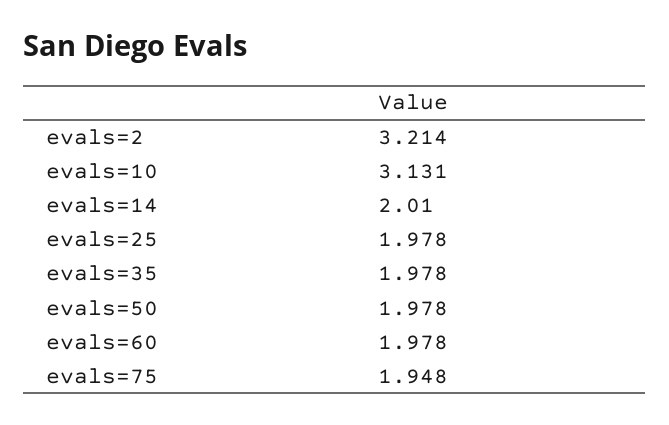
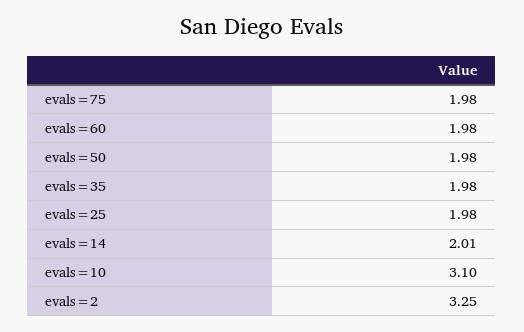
  {
-   "evals=2": 3.214,
+   "evals=2": 3.25,
-   "evals=10": 3.131,
+   "evals=10": 3.1,
    "evals=14": 2.01,
    "evals=25": 1.978,
    "evals=35": 1.978,
    "evals=50": 1.978,
    "evals=60": 1.978,
-   "evals=75": 1.948
+   "evals=75": 1.98
  }

